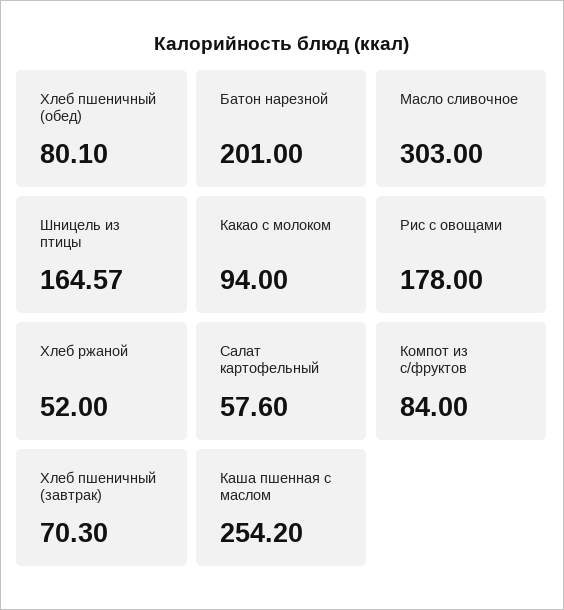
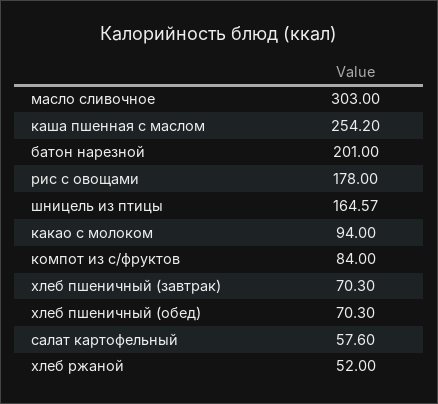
  {
-   "Хлеб пшеничный (обед)": 80.1,
+   "Хлеб пшеничный (обед)": 70.3,
    "Батон нарезной": 201,
    "Масло сливочное": 303,
    "Шницель из птицы": 164.57,
    "Какао с молоком": 94,
    "Рис с овощами": 178,
    "Хлеб ржаной": 52,
    "Салат картофельный": 57.6,
    "Компот из с/фруктов": 84,
    "Хлеб пшеничный (завтрак)": 70.3,
    "Каша пшенная с маслом": 254.2
  }

